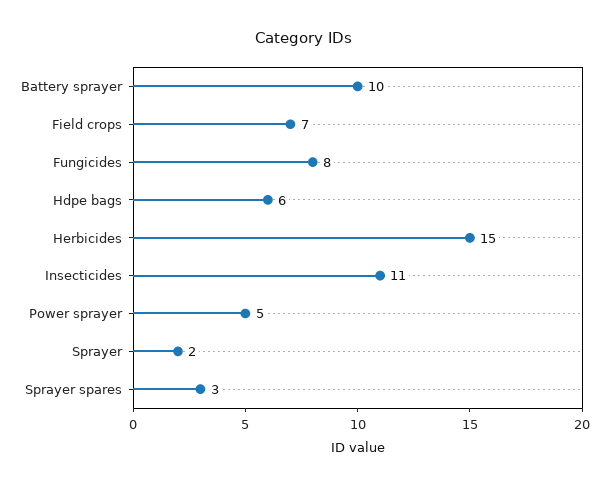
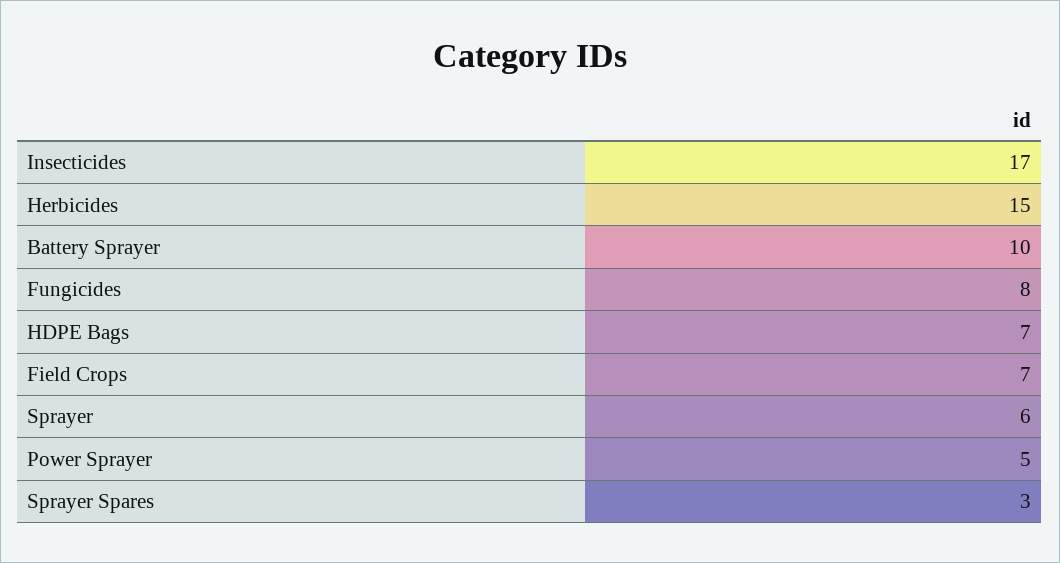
  {
    "Battery sprayer": 10,
    "Field crops": 7,
    "Fungicides": 8,
-   "Hdpe bags": 6,
+   "Hdpe bags": 7,
    "Herbicides": 15,
-   "Insecticides": 11,
+   "Insecticides": 17,
    "Power sprayer": 5,
-   "Sprayer": 2,
+   "Sprayer": 6,
    "Sprayer spares": 3
  }

